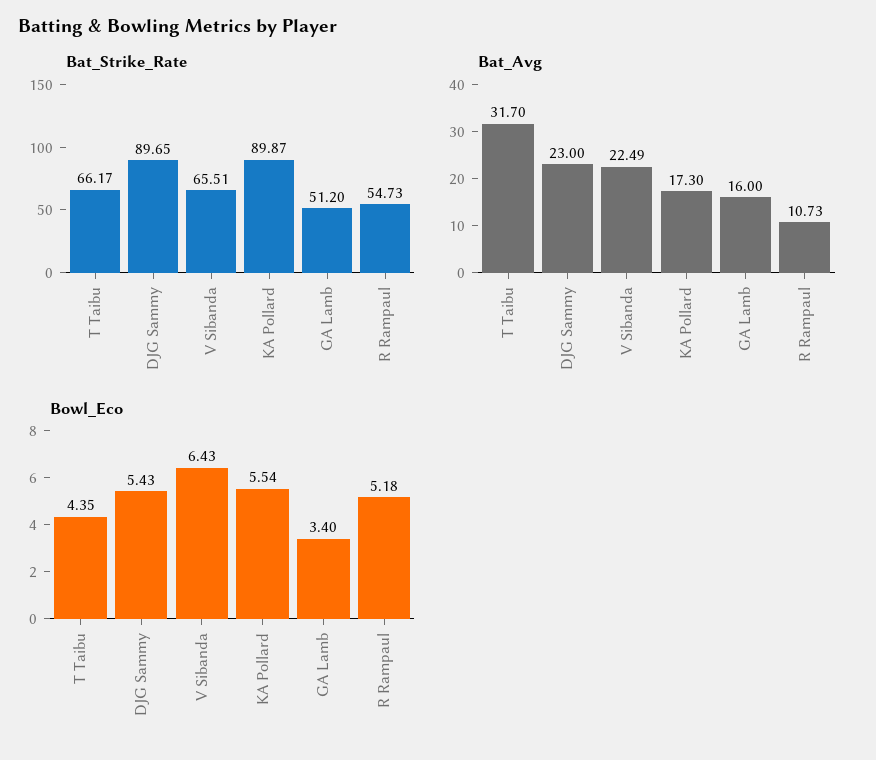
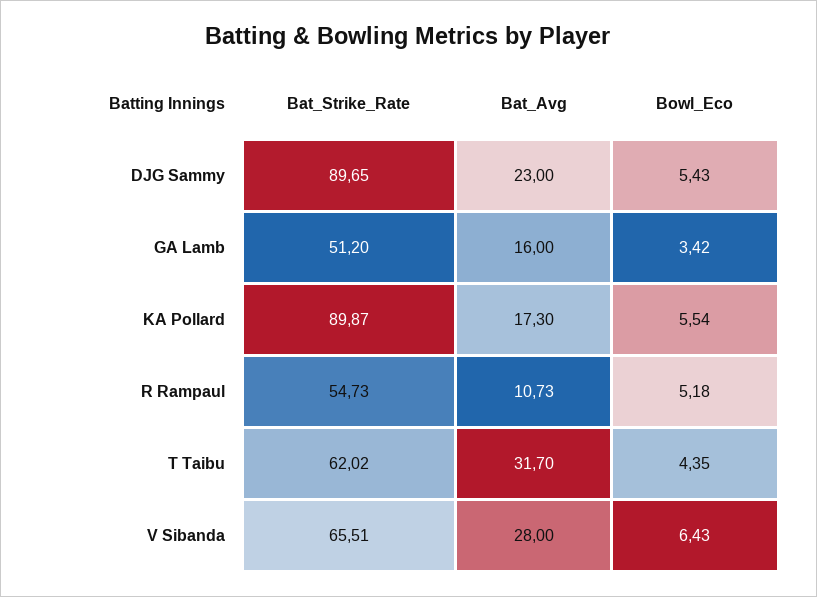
  {
    "Bat_Strike_Rate": {
-     "T Taibu": 66.17,
+     "T Taibu": 62.02,
      "DJG Sammy": 89.65,
      "V Sibanda": 65.51,
      "KA Pollard": 89.87,
      "GA Lamb": 51.2,
      "R Rampaul": 54.73
    },
    "Bat_Avg": {
      "T Taibu": 31.7,
      "DJG Sammy": 23,
-     "V Sibanda": 22.49,
+     "V Sibanda": 28,
      "KA Pollard": 17.3,
      "GA Lamb": 16,
      "R Rampaul": 10.73
    },
    "Bowl_Eco": {
      "T Taibu": 4.35,
      "DJG Sammy": 5.43,
      "V Sibanda": 6.43,
      "KA Pollard": 5.54,
-     "GA Lamb": 3.4,
+     "GA Lamb": 3.42,
      "R Rampaul": 5.18
    }
  }

